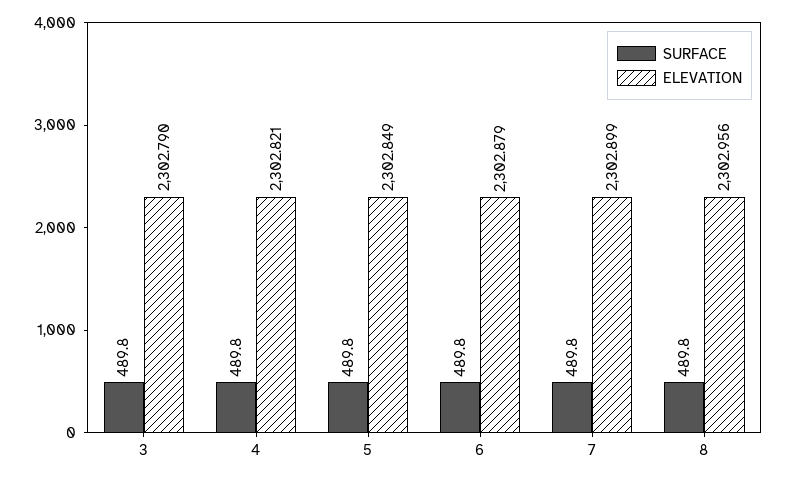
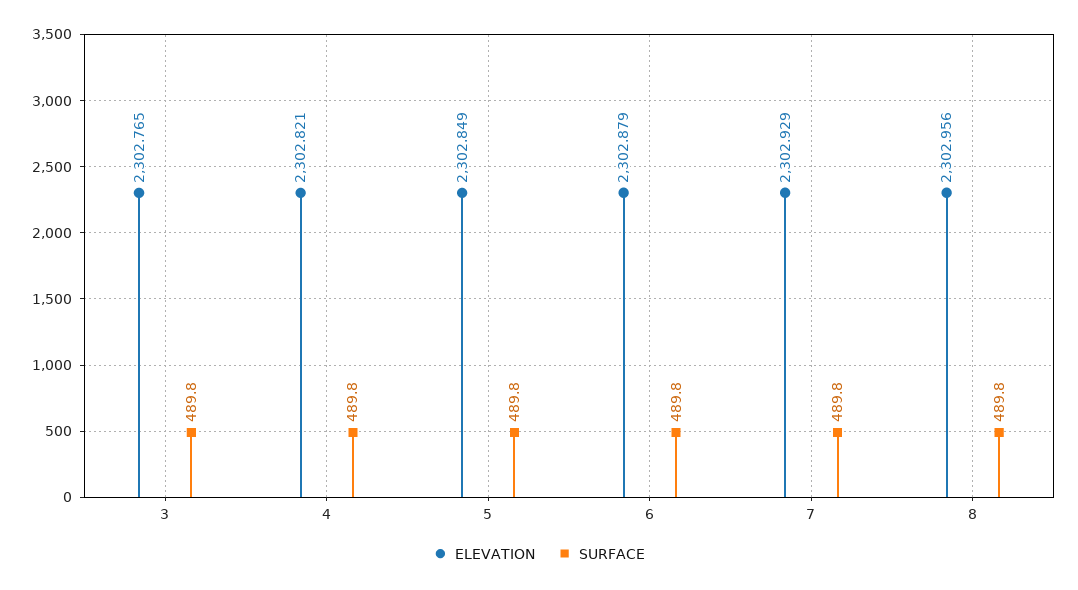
  {
    "SURFACE": {
      "3": 489.8,
      "4": 489.8,
      "5": 489.8,
      "6": 489.8,
      "7": 489.8,
      "8": 489.8
    },
    "ELEVATION": {
-     "3": 2302.79,
+     "3": 2302.765,
      "4": 2302.821,
      "5": 2302.849,
      "6": 2302.879,
-     "7": 2302.899,
+     "7": 2302.929,
      "8": 2302.956
    }
  }

